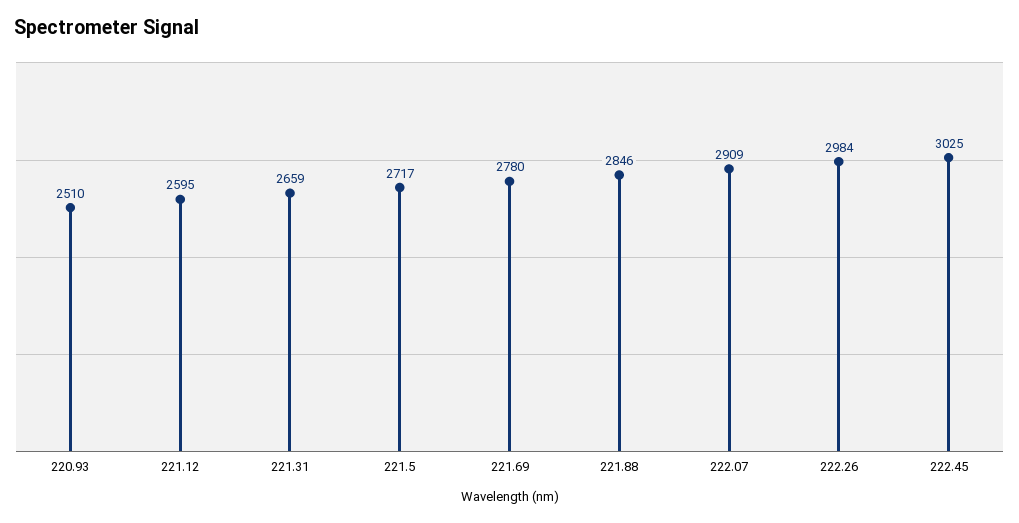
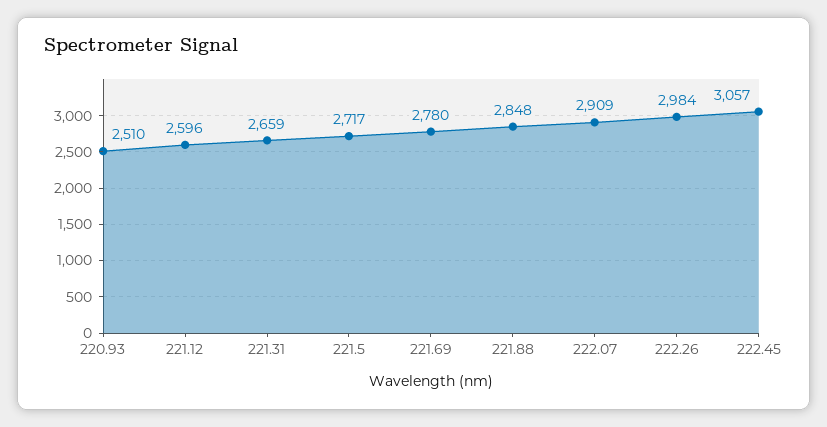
  {
    "220.93": 2510,
-   "221.12": 2595,
+   "221.12": 2596,
    "221.31": 2659,
    "221.5": 2717,
    "221.69": 2780,
-   "221.88": 2846,
+   "221.88": 2848,
    "222.07": 2909,
    "222.26": 2984,
-   "222.45": 3025
+   "222.45": 3057
  }

